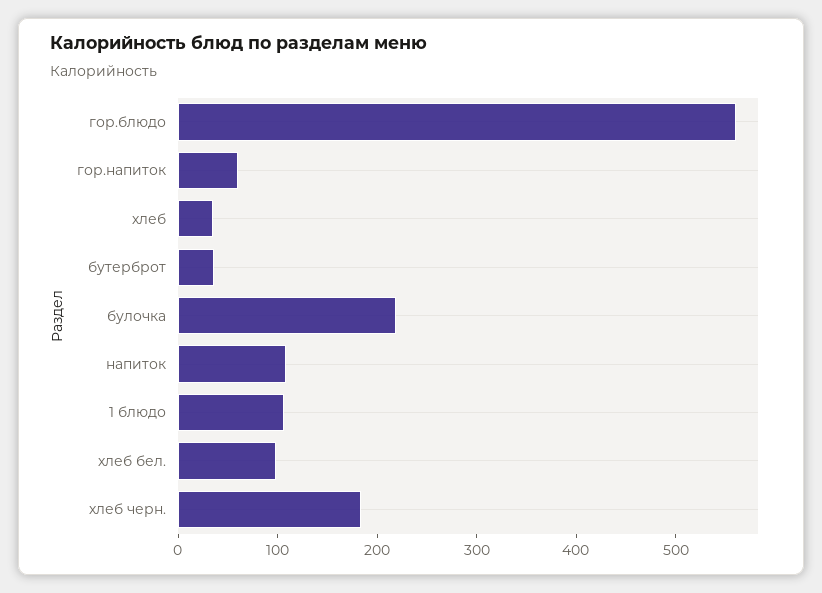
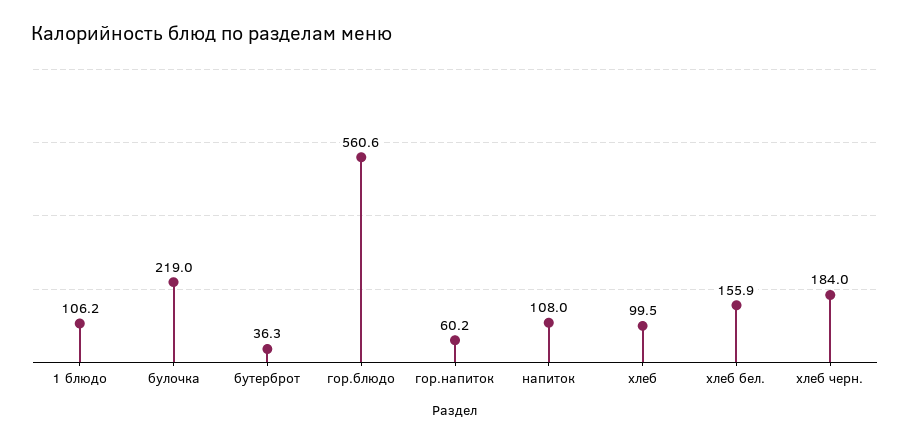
  {
    "гор.блюдо": 560.6,
    "гор.напиток": 60.2,
-   "хлеб": 40,
+   "хлеб": 99.5,
    "бутерброт": 36.3,
    "булочка": 219,
    "напиток": 108,
    "1 блюдо": 106.2,
-   "хлеб бел.": 100,
+   "хлеб бел.": 155.9,
    "хлеб черн.": 184
  }

